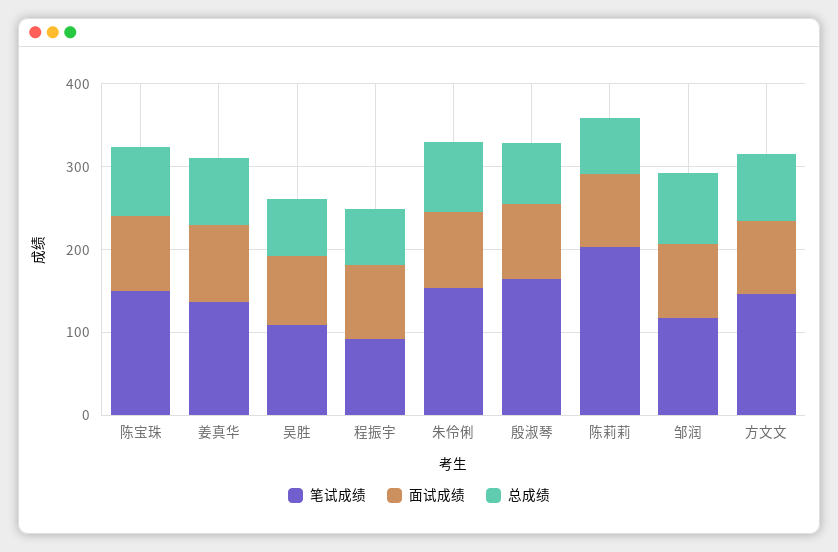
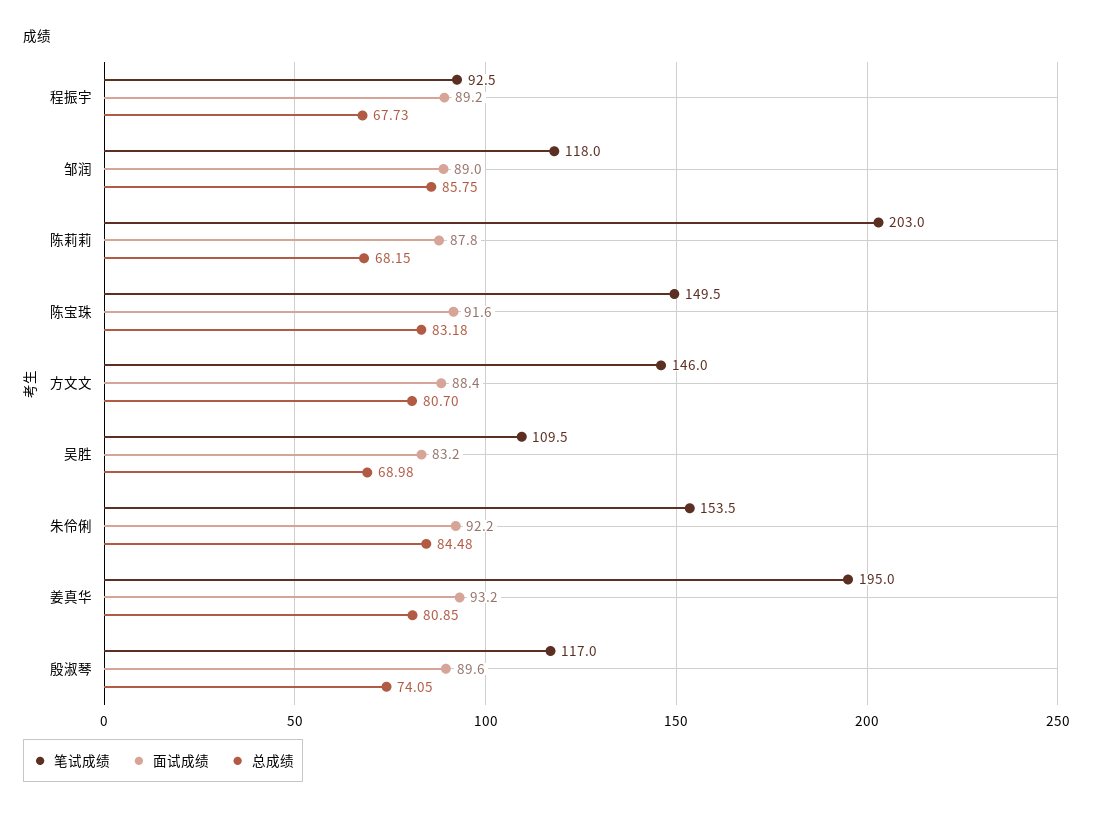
  {
    "笔试成绩": {
      "陈宝珠": 149.5,
-     "姜真华": 140,
+     "姜真华": 195,
      "吴胜": 109.5,
      "程振宇": 92.5,
      "朱伶俐": 153.5,
-     "殷淑琴": 160,
+     "殷淑琴": 117,
      "陈莉莉": 203,
      "邹润": 118,
      "方文文": 146
    },
    "面试成绩": {
      "陈宝珠": 91.6,
      "姜真华": 93.2,
      "吴胜": 83.2,
      "程振宇": 89.2,
      "朱伶俐": 92.2,
      "殷淑琴": 89.6,
      "陈莉莉": 87.8,
      "邹润": 89,
      "方文文": 88.4
    },
    "总成绩": {
      "陈宝珠": 83.18,
      "姜真华": 80.85,
      "吴胜": 68.98,
      "程振宇": 67.73,
      "朱伶俐": 84.48,
      "殷淑琴": 74.05,
      "陈莉莉": 68.15,
      "邹润": 85.75,
      "方文文": 80.7
    }
  }

